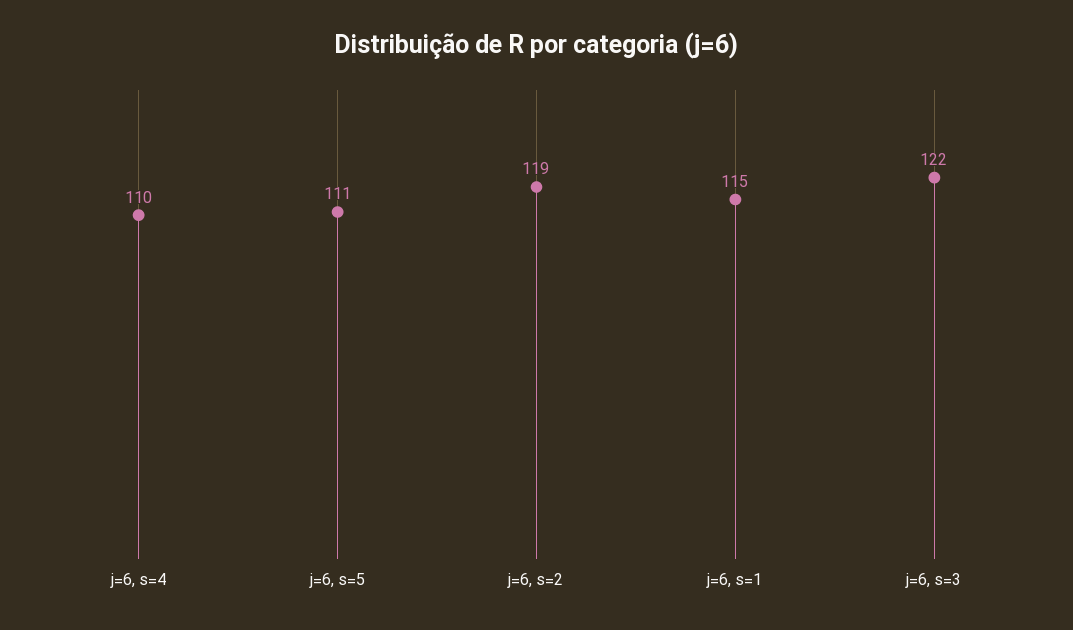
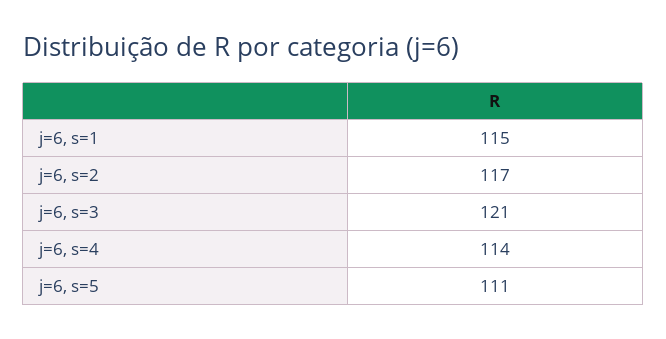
  {
-   "j=6, s=4": 110,
+   "j=6, s=4": 114,
    "j=6, s=5": 111,
-   "j=6, s=2": 119,
+   "j=6, s=2": 117,
    "j=6, s=1": 115,
-   "j=6, s=3": 122
+   "j=6, s=3": 121
  }

